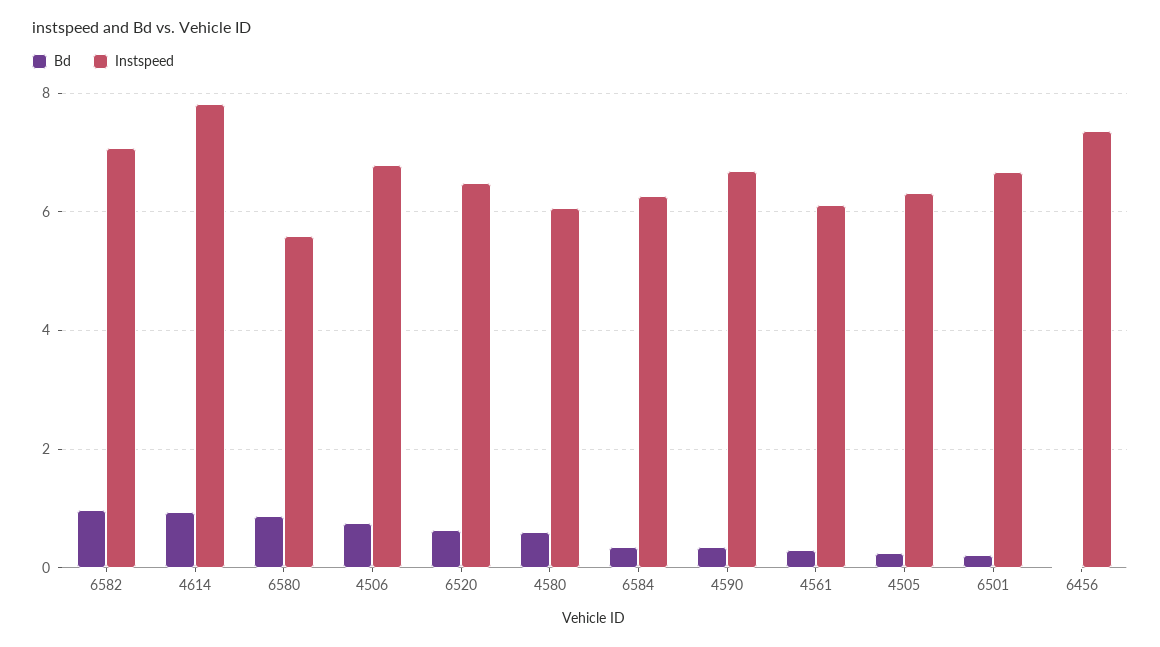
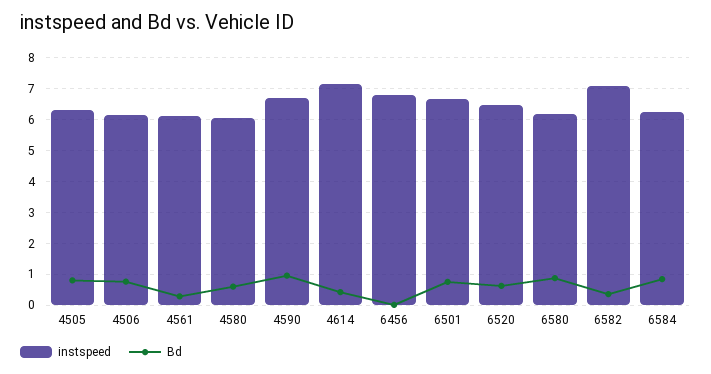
  {
    "Bd": {
-     "6582": 1,
+     "6582": 0.4,
-     "4614": 1,
+     "4614": 0.4,
      "6580": 0.8,
      "4506": 0.8,
      "6520": 0.6,
      "4580": 0.6,
-     "6584": 0.4,
+     "6584": 0.8,
-     "4590": 0.4,
+     "4590": 1,
      "4561": 0.2,
-     "4505": 0.2,
+     "4505": 0.8,
-     "6501": 0.2,
+     "6501": 0.8,
      "6456": 0
    },
    "Instspeed": {
      "6582": 7,
-     "4614": 7.8,
+     "4614": 7.2,
-     "6580": 5.6,
+     "6580": 6.2,
-     "4506": 6.8,
+     "4506": 6.2,
      "6520": 6.4,
      "4580": 6,
      "6584": 6.2,
      "4590": 6.6,
      "4561": 6.2,
      "4505": 6.4,
      "6501": 6.6,
-     "6456": 7.4
+     "6456": 6.8
    }
  }

